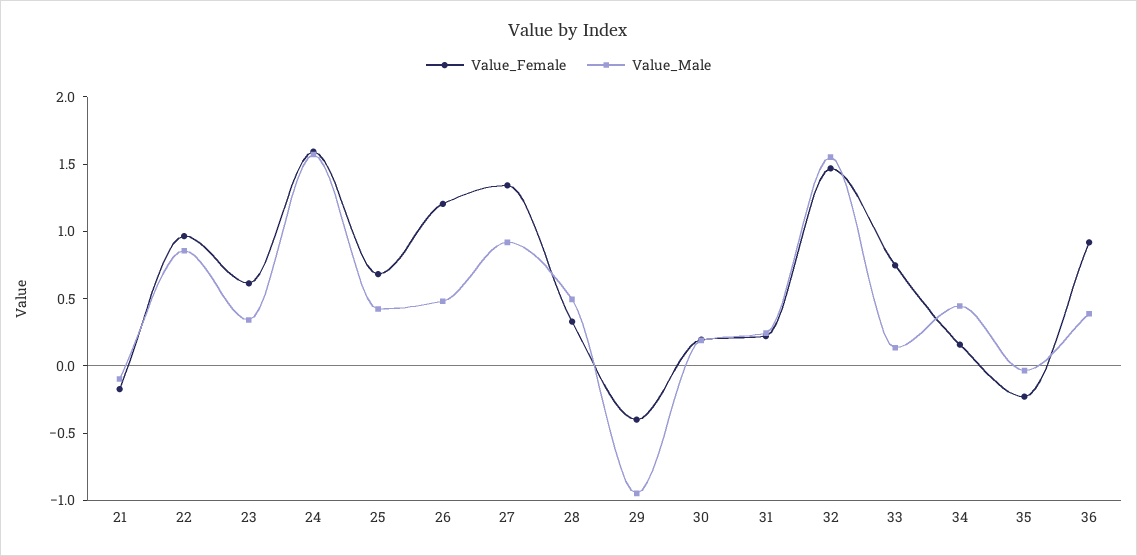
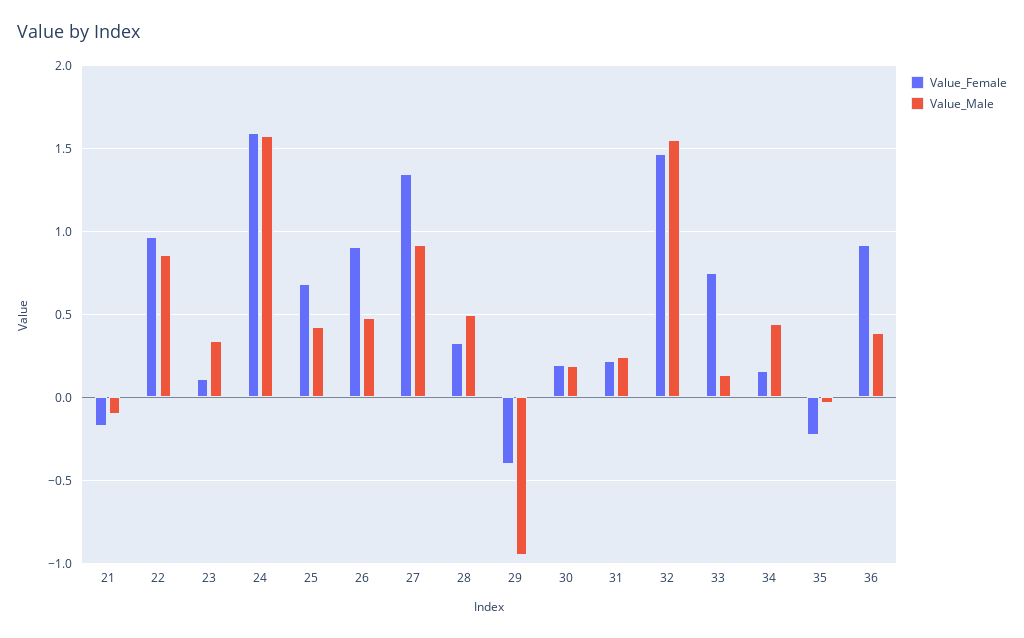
  {
    "Value_Female": {
      "21": -0.15,
      "22": 0.95,
-     "23": 0.6,
+     "23": 0.1,
      "24": 1.6,
      "25": 0.7,
-     "26": 1.2,
+     "26": 0.9,
      "27": 1.35,
      "28": 0.35,
      "29": -0.4,
      "30": 0.2,
      "31": 0.2,
      "32": 1.45,
      "33": 0.75,
      "34": 0.15,
      "35": -0.25,
      "36": 0.9
    },
    "Value_Male": {
      "21": -0.1,
      "22": 0.85,
      "23": 0.35,
      "24": 1.55,
      "25": 0.4,
      "26": 0.5,
      "27": 0.9,
      "28": 0.5,
      "29": -0.95,
      "30": 0.2,
      "31": 0.25,
      "32": 1.55,
      "33": 0.15,
      "34": 0.45,
      "35": -0.05,
      "36": 0.4
    }
  }

